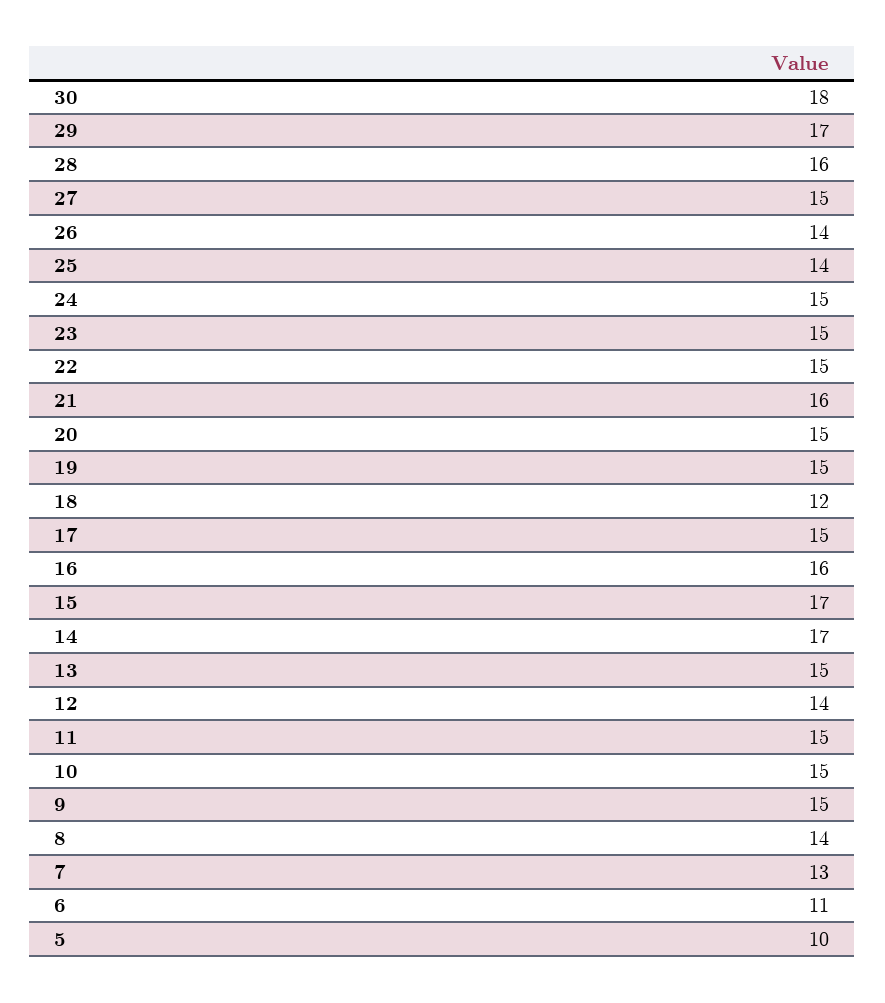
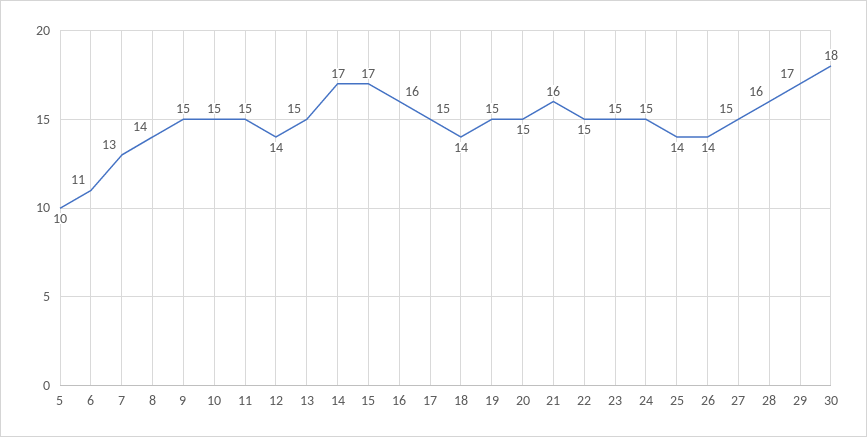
  {
    "30": 18,
    "29": 17,
    "28": 16,
    "27": 15,
    "26": 14,
    "25": 14,
    "24": 15,
    "23": 15,
    "22": 15,
    "21": 16,
    "20": 15,
    "19": 15,
-   "18": 12,
+   "18": 14,
    "17": 15,
    "16": 16,
    "15": 17,
    "14": 17,
    "13": 15,
    "12": 14,
    "11": 15,
    "10": 15,
    "9": 15,
    "8": 14,
    "7": 13,
    "6": 11,
    "5": 10
  }

